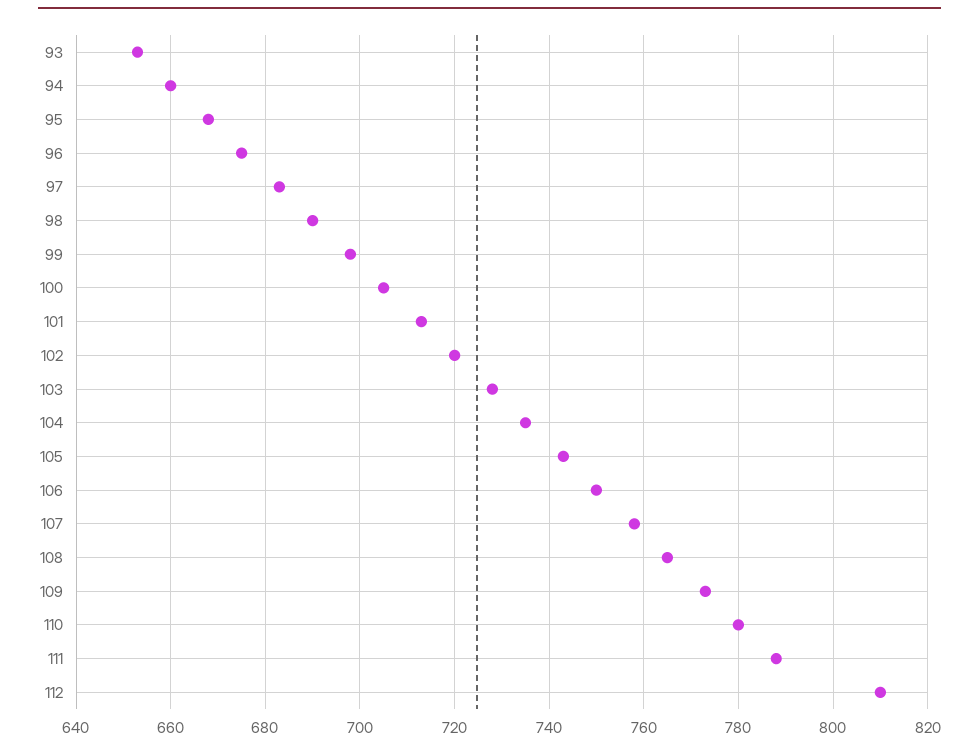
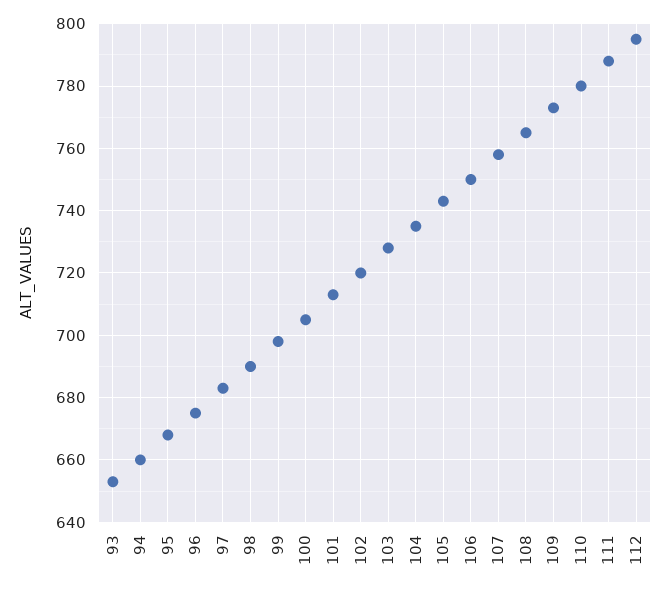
  {
    "93": 655,
    "94": 660,
    "95": 670,
    "96": 675,
    "97": 685,
    "98": 690,
    "99": 700,
    "100": 705,
    "101": 715,
    "102": 720,
    "103": 730,
    "104": 735,
    "105": 745,
    "106": 750,
    "107": 760,
    "108": 765,
    "109": 775,
    "110": 780,
    "111": 790,
-   "112": 810
+   "112": 795
  }

